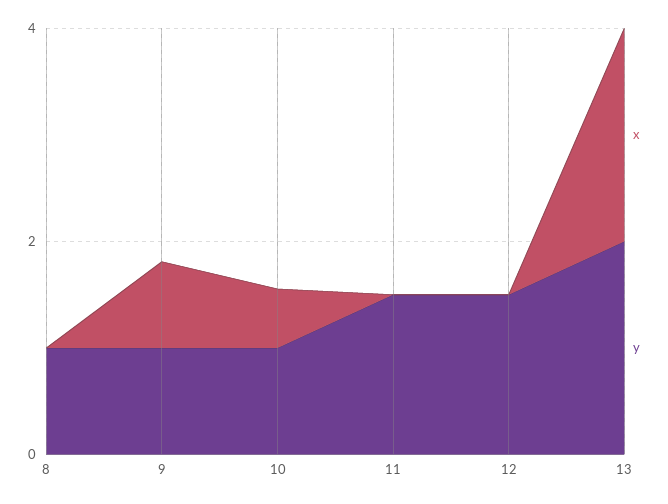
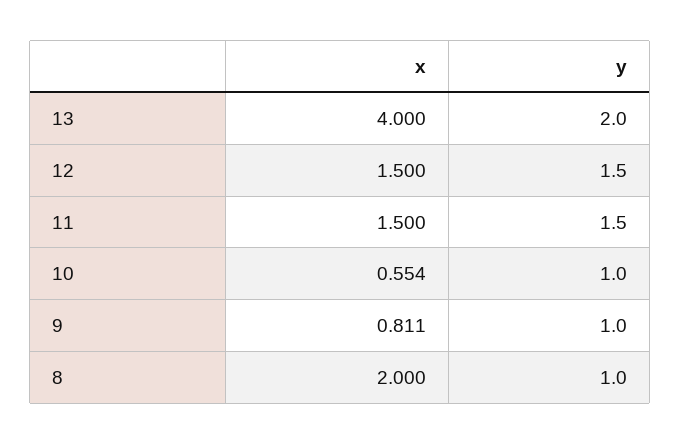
  {
    "x": {
-     "8": 0,
+     "8": 2,
      "9": 0.811,
      "10": 0.554,
-     "11": 0,
+     "11": 1.5,
-     "12": 0,
+     "12": 1.5,
-     "13": 2
+     "13": 4
    },
    "y": {
      "8": 1,
      "9": 1,
      "10": 1,
      "11": 1.5,
      "12": 1.5,
      "13": 2
    }
  }

